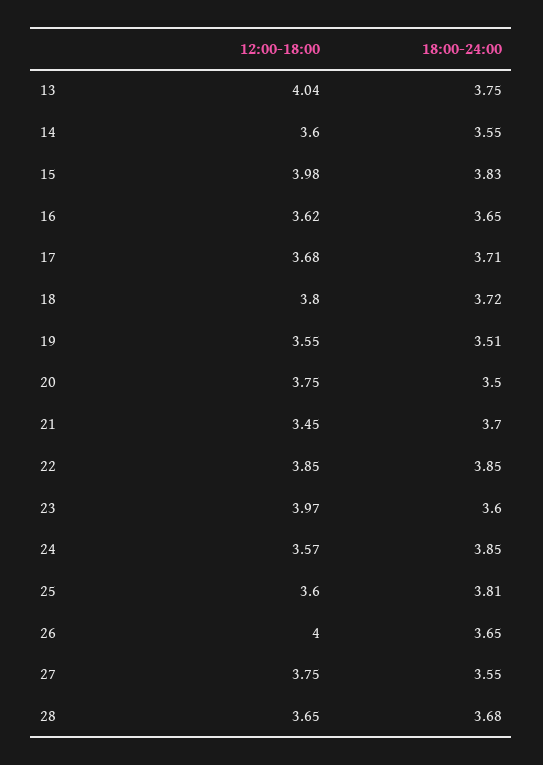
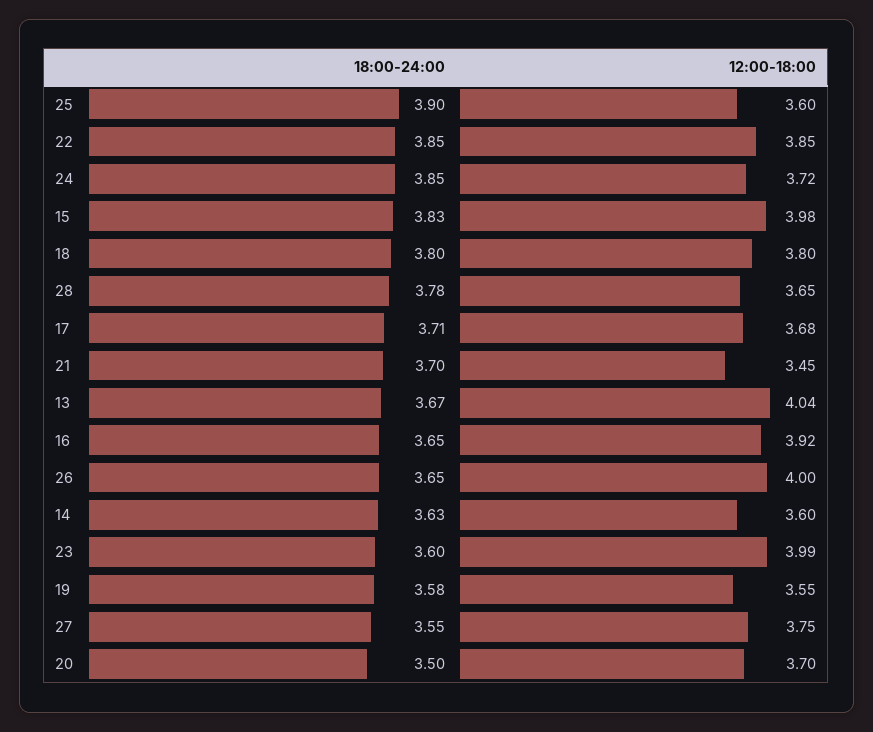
  {
    "12:00-18:00": {
      "13": 4.04,
      "14": 3.6,
      "15": 3.98,
-     "16": 3.62,
+     "16": 3.92,
      "17": 3.68,
      "18": 3.8,
      "19": 3.55,
-     "20": 3.75,
+     "20": 3.7,
      "21": 3.45,
      "22": 3.85,
-     "23": 3.97,
+     "23": 3.99,
-     "24": 3.57,
+     "24": 3.72,
      "25": 3.6,
      "26": 4,
      "27": 3.75,
      "28": 3.65
    },
    "18:00-24:00": {
-     "13": 3.75,
+     "13": 3.67,
-     "14": 3.55,
+     "14": 3.63,
      "15": 3.83,
      "16": 3.65,
      "17": 3.71,
-     "18": 3.72,
+     "18": 3.8,
-     "19": 3.51,
+     "19": 3.58,
      "20": 3.5,
      "21": 3.7,
      "22": 3.85,
      "23": 3.6,
      "24": 3.85,
-     "25": 3.81,
+     "25": 3.9,
      "26": 3.65,
      "27": 3.55,
-     "28": 3.68
+     "28": 3.78
    }
  }

